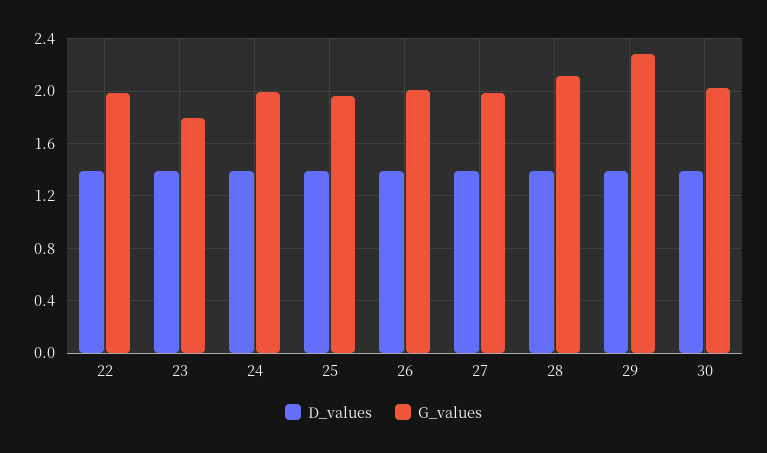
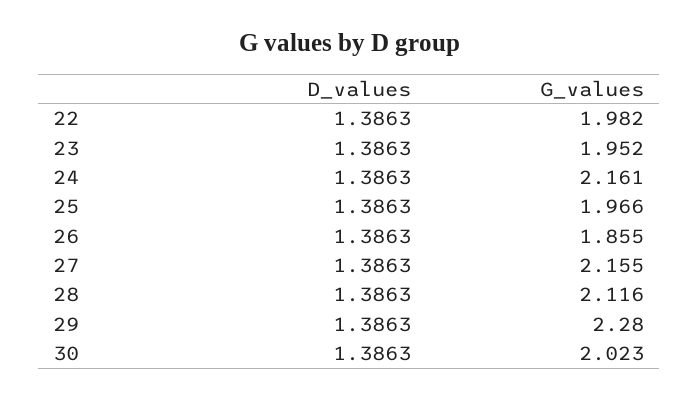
  {
    "D_values": {
      "22": 1.3863,
      "23": 1.3863,
      "24": 1.3863,
      "25": 1.3863,
      "26": 1.3863,
      "27": 1.3863,
      "28": 1.3863,
      "29": 1.3863,
      "30": 1.3863
    },
    "G_values": {
      "22": 1.982,
-     "23": 1.8,
+     "23": 1.952,
-     "24": 2,
+     "24": 2.161,
      "25": 1.966,
-     "26": 2,
+     "26": 1.855,
-     "27": 2,
+     "27": 2.155,
      "28": 2.116,
      "29": 2.28,
      "30": 2.023
    }
  }

